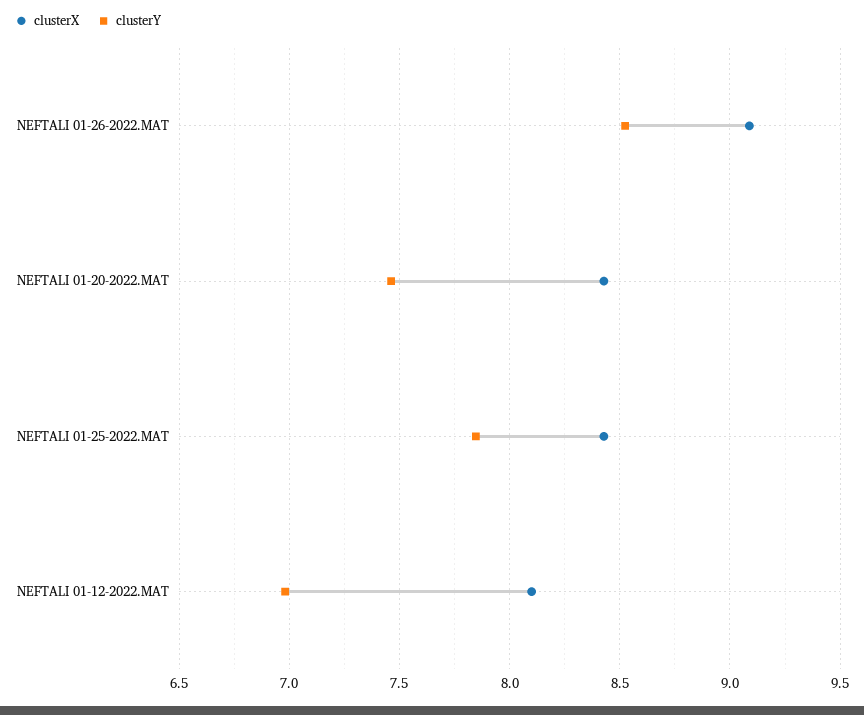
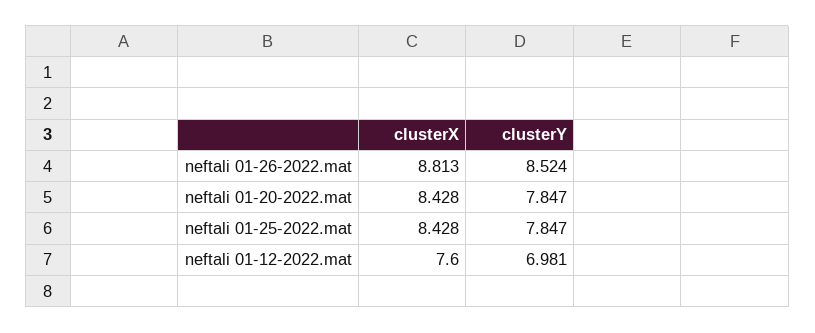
  {
    "clusterX": {
-     "NEFTALI 01-26-2022.MAT": 9.1,
+     "NEFTALI 01-26-2022.MAT": 8.813,
      "NEFTALI 01-20-2022.MAT": 8.428,
      "NEFTALI 01-25-2022.MAT": 8.428,
-     "NEFTALI 01-12-2022.MAT": 8.1
+     "NEFTALI 01-12-2022.MAT": 7.6
    },
    "clusterY": {
      "NEFTALI 01-26-2022.MAT": 8.524,
-     "NEFTALI 01-20-2022.MAT": 7.45,
+     "NEFTALI 01-20-2022.MAT": 7.847,
      "NEFTALI 01-25-2022.MAT": 7.847,
      "NEFTALI 01-12-2022.MAT": 6.981
    }
  }

